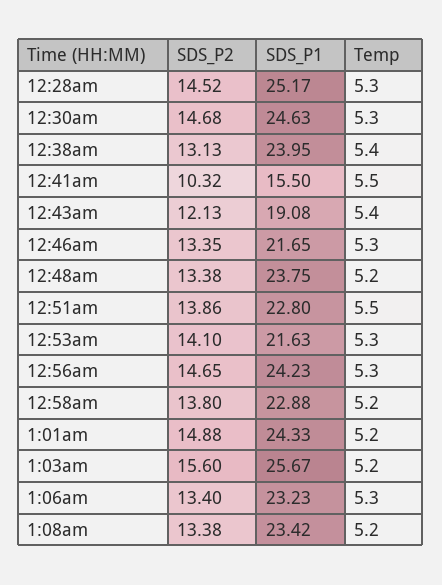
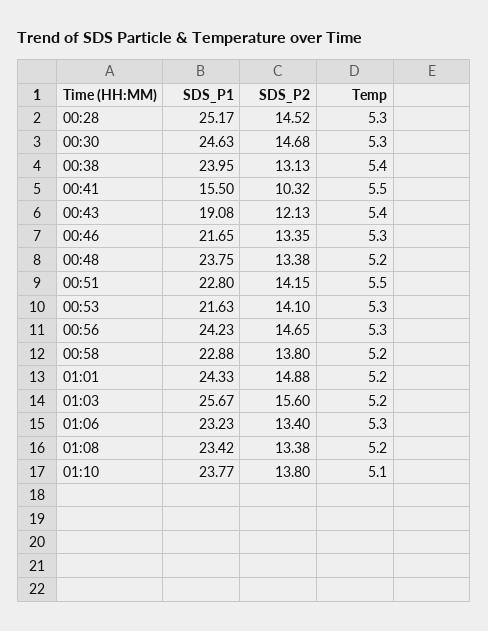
  {
    "SDS_P2": {
      "12:28am": 14.52,
      "12:30am": 14.68,
      "12:38am": 13.13,
      "12:41am": 10.32,
      "12:43am": 12.13,
      "12:46am": 13.35,
      "12:48am": 13.38,
-     "12:51am": 13.86,
+     "12:51am": 14.15,
      "12:53am": 14.1,
      "12:56am": 14.65,
      "12:58am": 13.8,
      "1:01am": 14.88,
      "1:03am": 15.6,
      "1:06am": 13.4,
-     "1:08am": 13.38
+     "1:08am": 13.38,
+     "01:10": 13.8
    },
    "SDS_P1": {
      "12:28am": 25.17,
      "12:30am": 24.63,
      "12:38am": 23.95,
      "12:41am": 15.5,
      "12:43am": 19.08,
      "12:46am": 21.65,
      "12:48am": 23.75,
      "12:51am": 22.8,
      "12:53am": 21.63,
      "12:56am": 24.23,
      "12:58am": 22.88,
      "1:01am": 24.33,
      "1:03am": 25.67,
      "1:06am": 23.23,
-     "1:08am": 23.42
+     "1:08am": 23.42,
+     "01:10": 23.77
    },
    "Temp": {
      "12:28am": 5.3,
      "12:30am": 5.3,
      "12:38am": 5.4,
      "12:41am": 5.5,
      "12:43am": 5.4,
      "12:46am": 5.3,
      "12:48am": 5.2,
      "12:51am": 5.5,
      "12:53am": 5.3,
      "12:56am": 5.3,
      "12:58am": 5.2,
      "1:01am": 5.2,
      "1:03am": 5.2,
      "1:06am": 5.3,
-     "1:08am": 5.2
+     "1:08am": 5.2,
+     "01:10": 5.1
    }
  }

